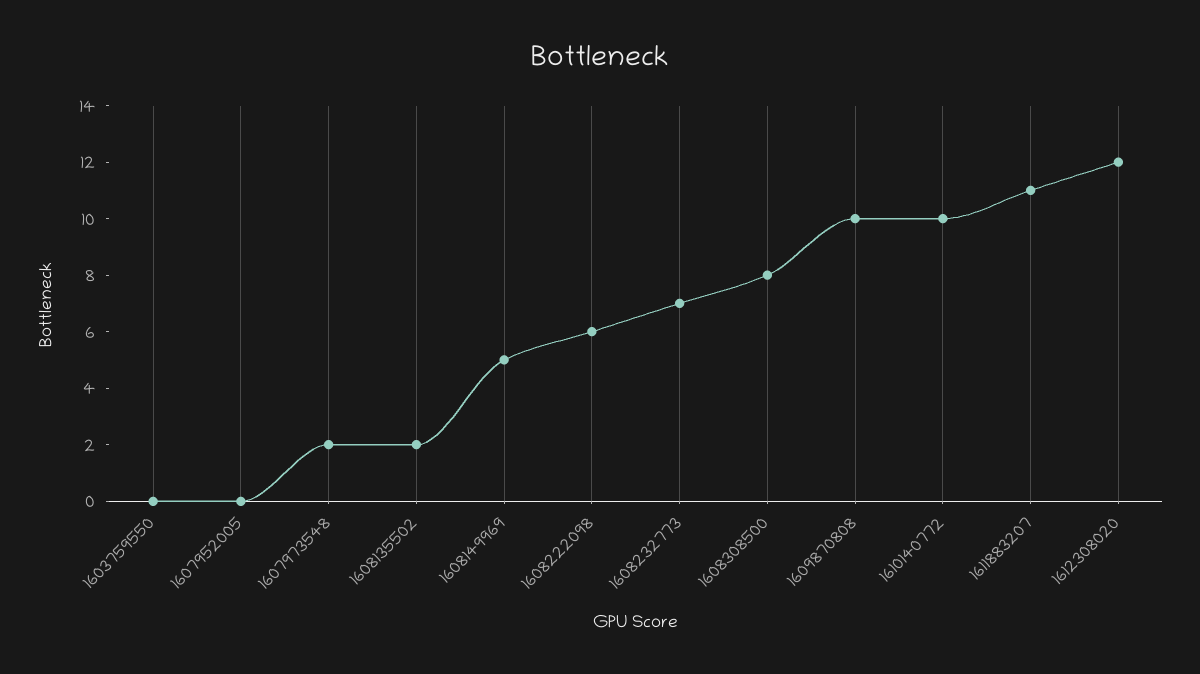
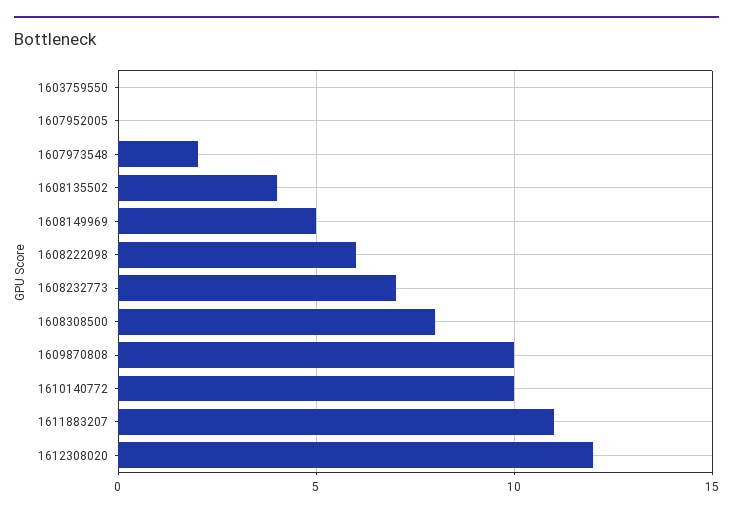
  {
    "1603759550": 0,
    "1607952005": 0,
    "1607973548": 2,
-   "1608135502": 2,
+   "1608135502": 4,
    "1608149969": 5,
    "1608222098": 6,
    "1608232773": 7,
    "1608308500": 8,
    "1609870808": 10,
    "1610140772": 10,
    "1611883207": 11,
    "1612308020": 12
  }

